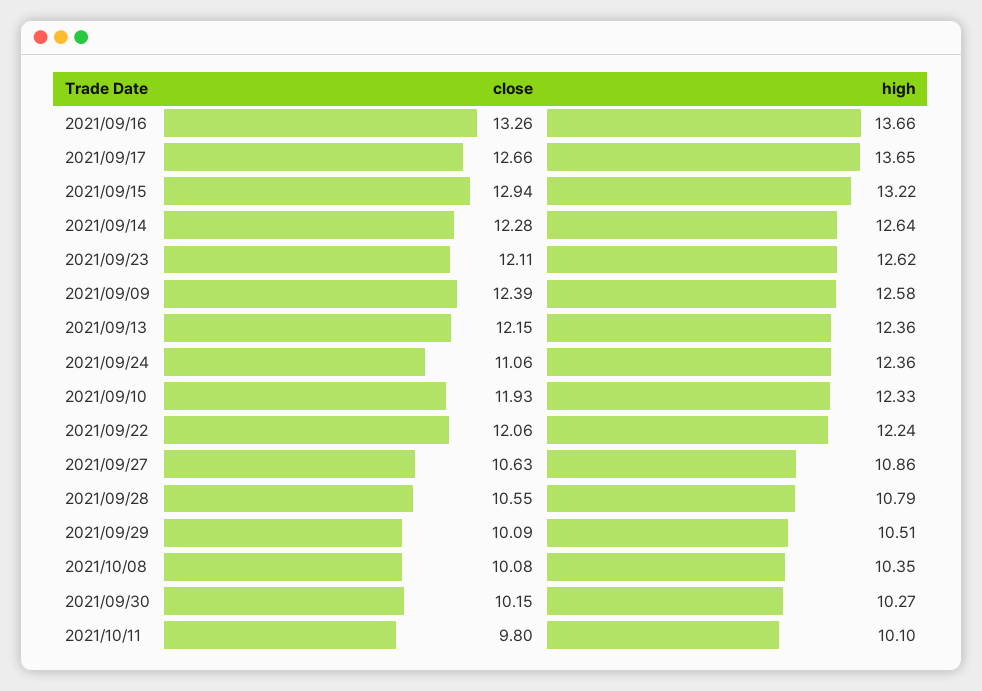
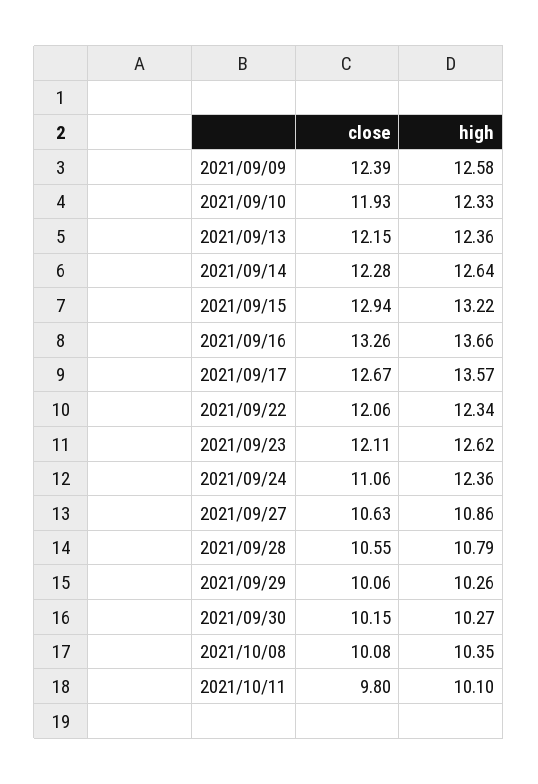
  {
    "close": {
      "2021/09/16": 13.26,
-     "2021/09/17": 12.66,
+     "2021/09/17": 12.67,
      "2021/09/15": 12.94,
      "2021/09/14": 12.28,
      "2021/09/23": 12.11,
      "2021/09/09": 12.39,
      "2021/09/13": 12.15,
      "2021/09/24": 11.06,
      "2021/09/10": 11.93,
      "2021/09/22": 12.06,
      "2021/09/27": 10.63,
      "2021/09/28": 10.55,
-     "2021/09/29": 10.09,
+     "2021/09/29": 10.06,
      "2021/10/08": 10.08,
      "2021/09/30": 10.15,
      "2021/10/11": 9.8
    },
    "high": {
      "2021/09/16": 13.66,
-     "2021/09/17": 13.65,
+     "2021/09/17": 13.57,
      "2021/09/15": 13.22,
      "2021/09/14": 12.64,
      "2021/09/23": 12.62,
      "2021/09/09": 12.58,
      "2021/09/13": 12.36,
      "2021/09/24": 12.36,
      "2021/09/10": 12.33,
-     "2021/09/22": 12.24,
+     "2021/09/22": 12.34,
      "2021/09/27": 10.86,
      "2021/09/28": 10.79,
-     "2021/09/29": 10.51,
+     "2021/09/29": 10.26,
      "2021/10/08": 10.35,
      "2021/09/30": 10.27,
      "2021/10/11": 10.1
    }
  }

